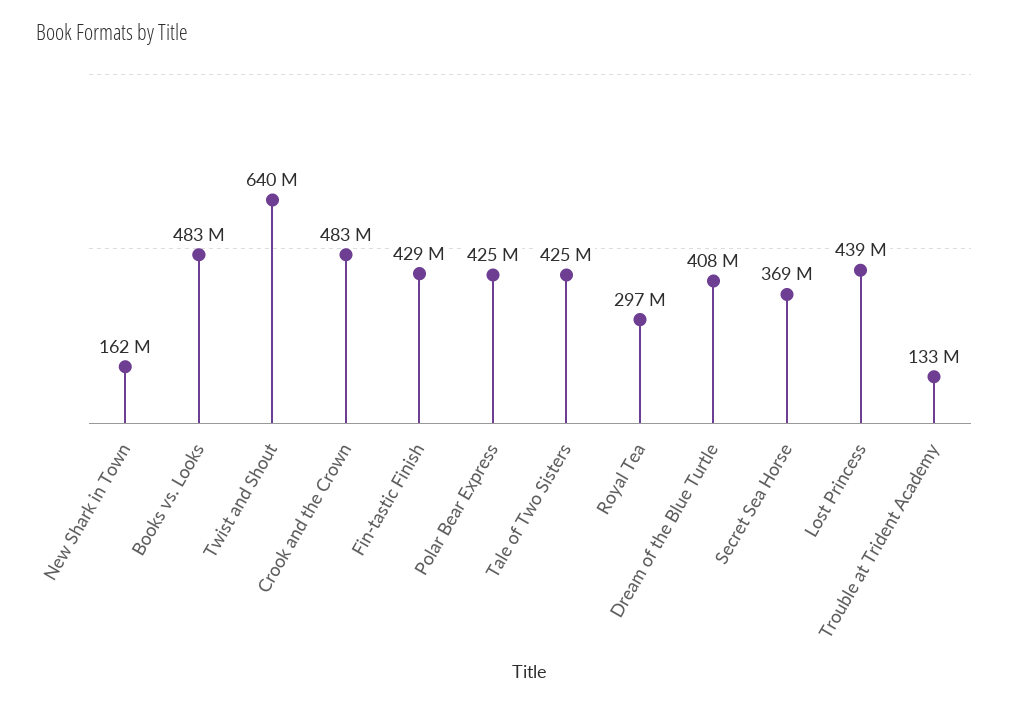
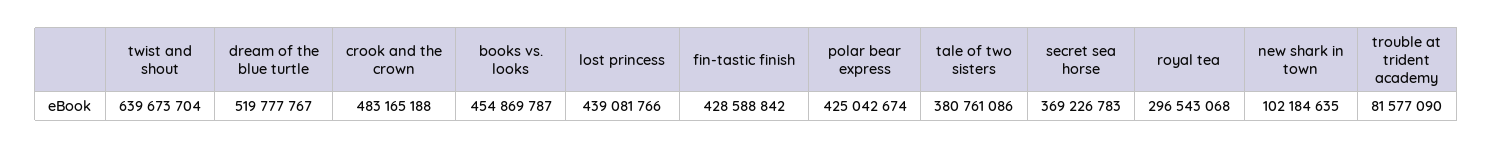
  {
-   "New Shark in Town": 162000000,
+   "New Shark in Town": 102184635,
-   "Books vs. Looks": 483000000,
+   "Books vs. Looks": 454869787,
    "Twist and Shout": 639673704,
    "Crook and the Crown": 483165188,
    "Fin-tastic Finish": 428588842,
    "Polar Bear Express": 425042674,
-   "Tale of Two Sisters": 425000000,
+   "Tale of Two Sisters": 380761086,
    "Royal Tea": 296543068,
-   "Dream of the Blue Turtle": 408000000,
+   "Dream of the Blue Turtle": 519777767,
    "Secret Sea Horse": 369226783,
    "Lost Princess": 439081766,
-   "Trouble at Trident Academy": 133000000
+   "Trouble at Trident Academy": 81577090
  }

